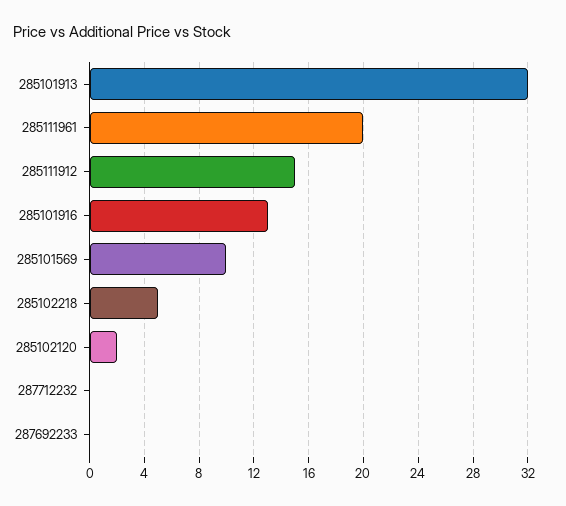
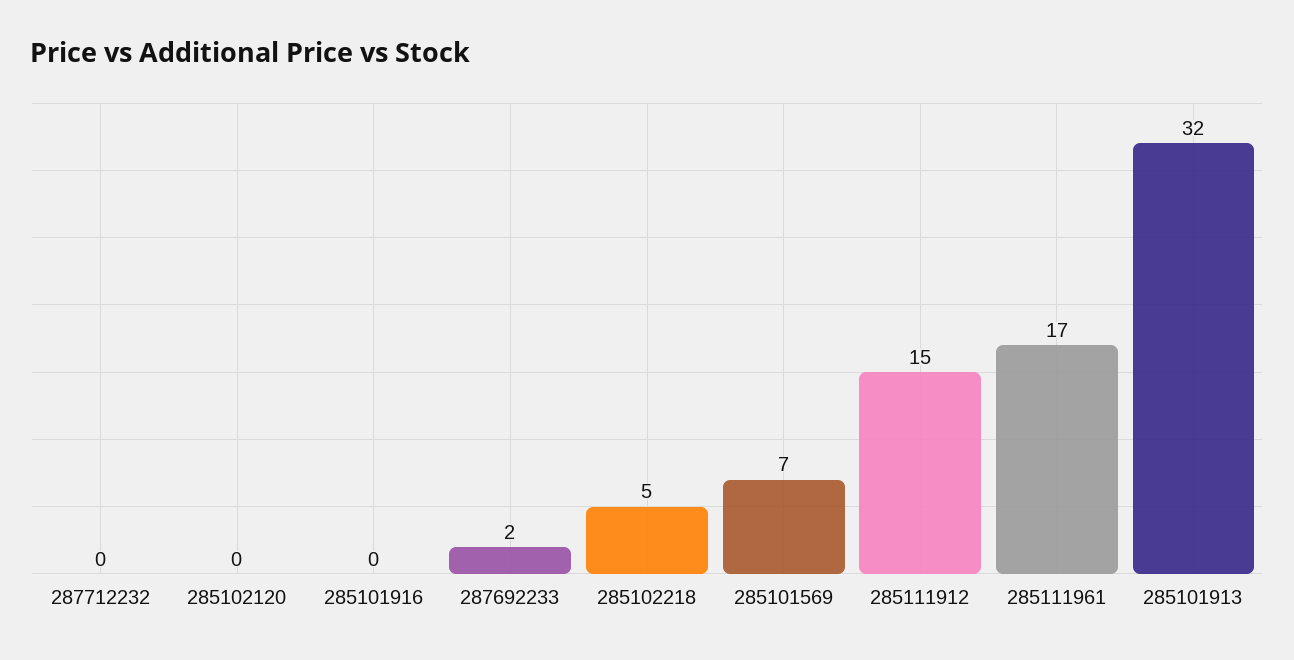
  {
    "285101913": 32,
-   "285111961": 20,
+   "285111961": 17,
    "285111912": 15,
-   "285101916": 13,
+   "285101916": 0,
-   "285101569": 10,
+   "285101569": 7,
    "285102218": 5,
-   "285102120": 2,
+   "285102120": 0,
    "287712232": 0,
-   "287692233": 0
+   "287692233": 2
  }

